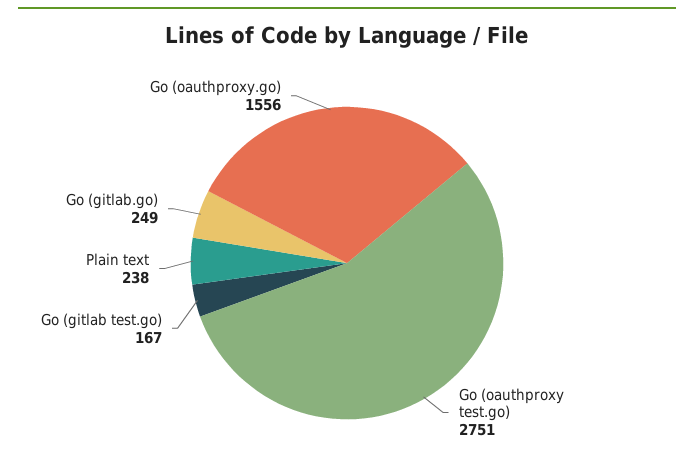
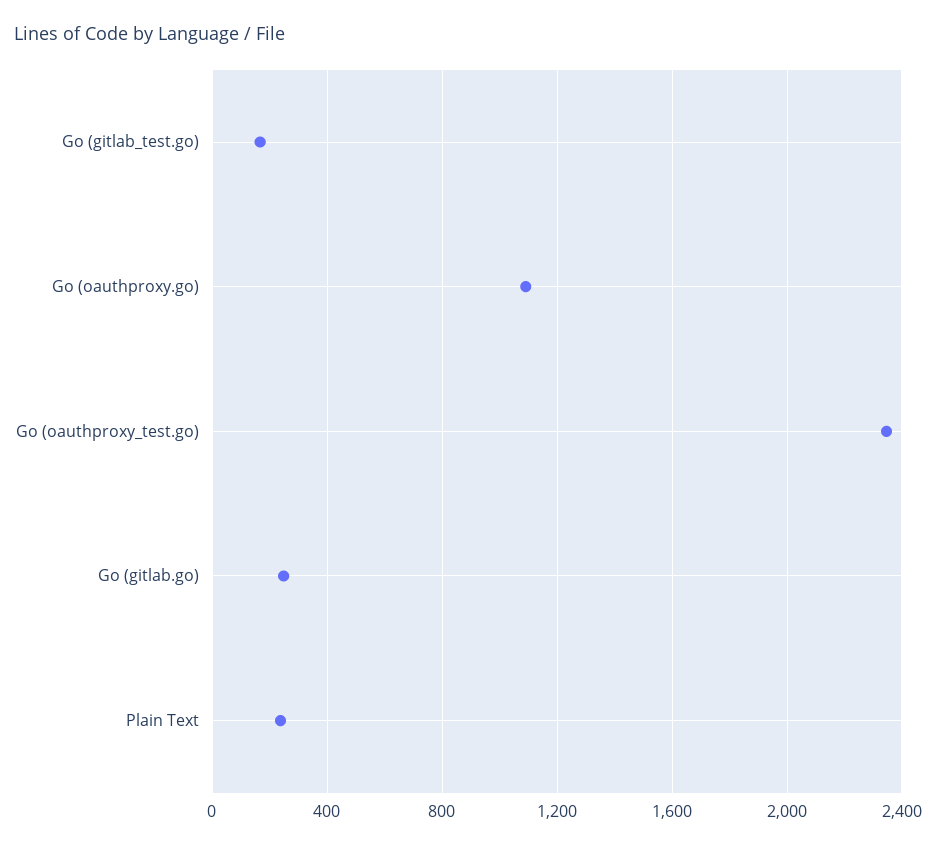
  {
-   "Go (oauthproxy test.go)": 2751,
+   "Go (oauthproxy test.go)": 2350,
    "Go (gitlab test.go)": 167,
    "Plain text": 238,
    "Go (gitlab.go)": 249,
-   "Go (oauthproxy.go)": 1556
+   "Go (oauthproxy.go)": 1100
  }

